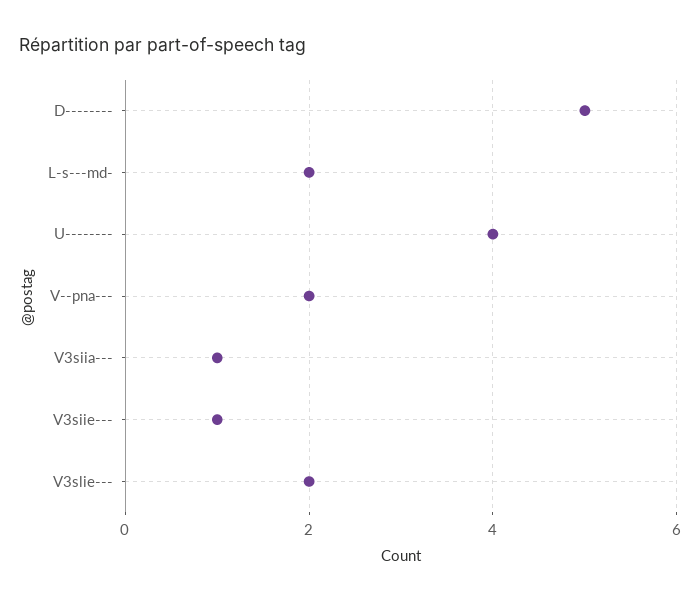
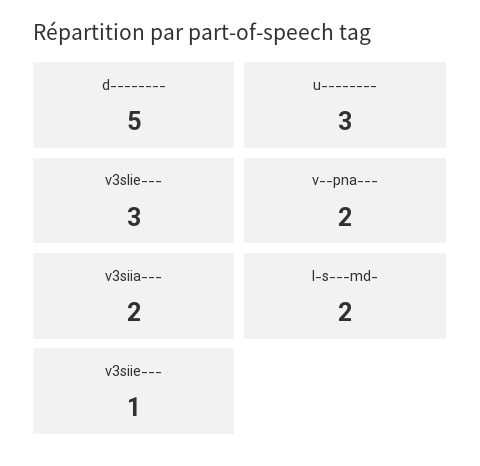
  {
    "D--------": 5,
    "L-s---md-": 2,
-   "U--------": 4,
+   "U--------": 3,
    "V--pna---": 2,
-   "V3siia---": 1,
+   "V3siia---": 2,
    "V3siie---": 1,
-   "V3slie---": 2
+   "V3slie---": 3
  }

